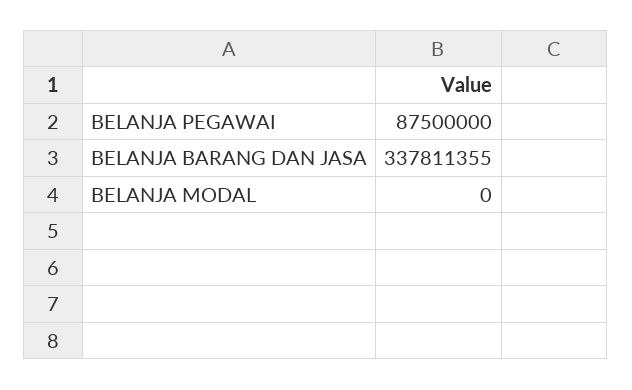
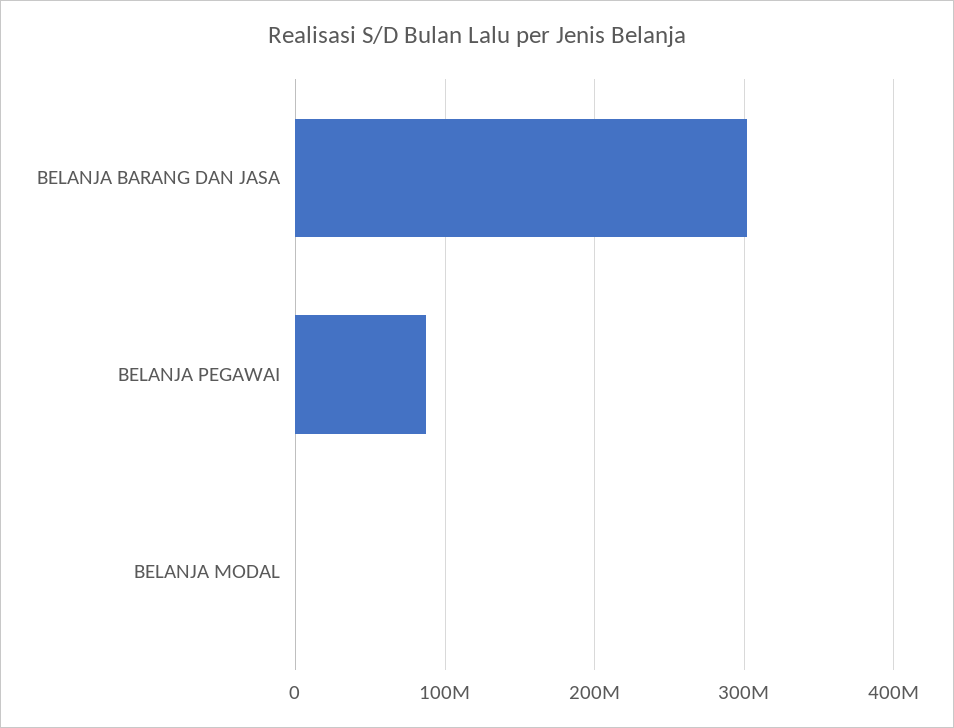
  {
    "BELANJA PEGAWAI": 87500000,
-   "BELANJA BARANG DAN JASA": 337811355,
+   "BELANJA BARANG DAN JASA": 300000000,
    "BELANJA MODAL": 0
  }

